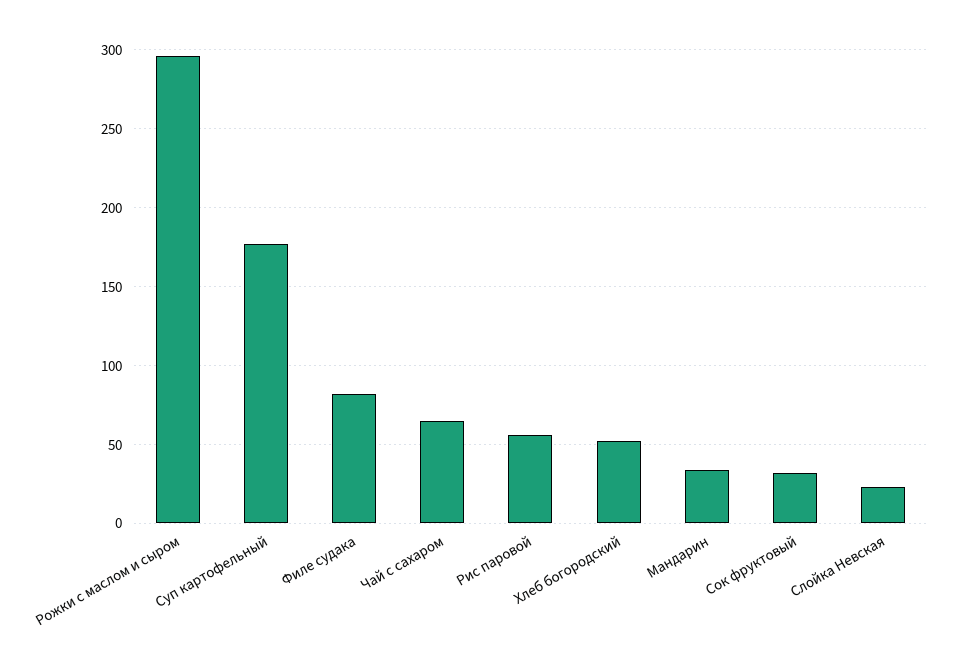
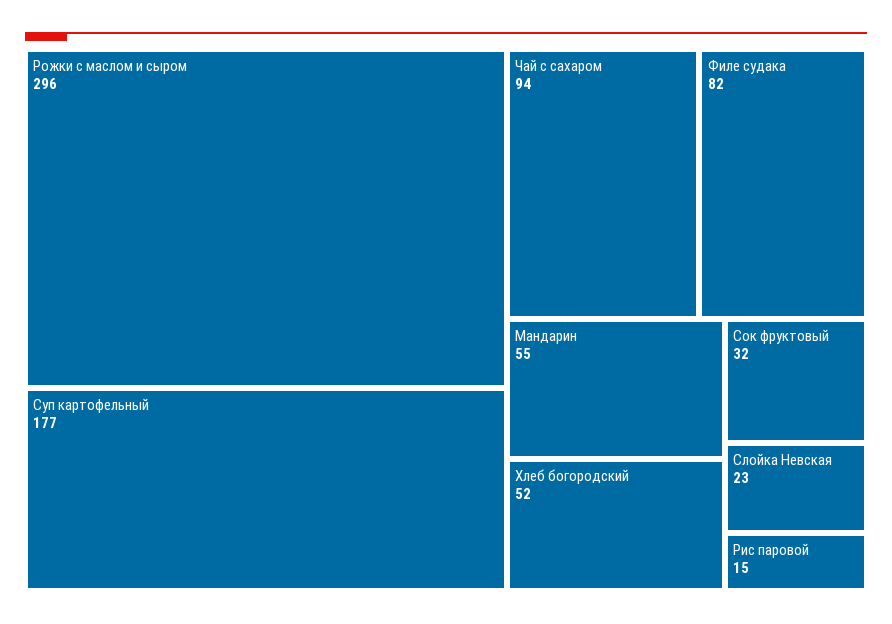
  {
    "Рожки с маслом и сыром": 296,
    "Суп картофельный": 177,
    "Филе судака": 82,
-   "Чай с сахаром": 65,
+   "Чай с сахаром": 94,
-   "Рис паровой": 55,
+   "Рис паровой": 15,
    "Хлеб богородский": 52,
-   "Мандарин": 35,
+   "Мандарин": 55,
    "Сок фруктовый": 32,
    "Слойка Невская": 23
  }

